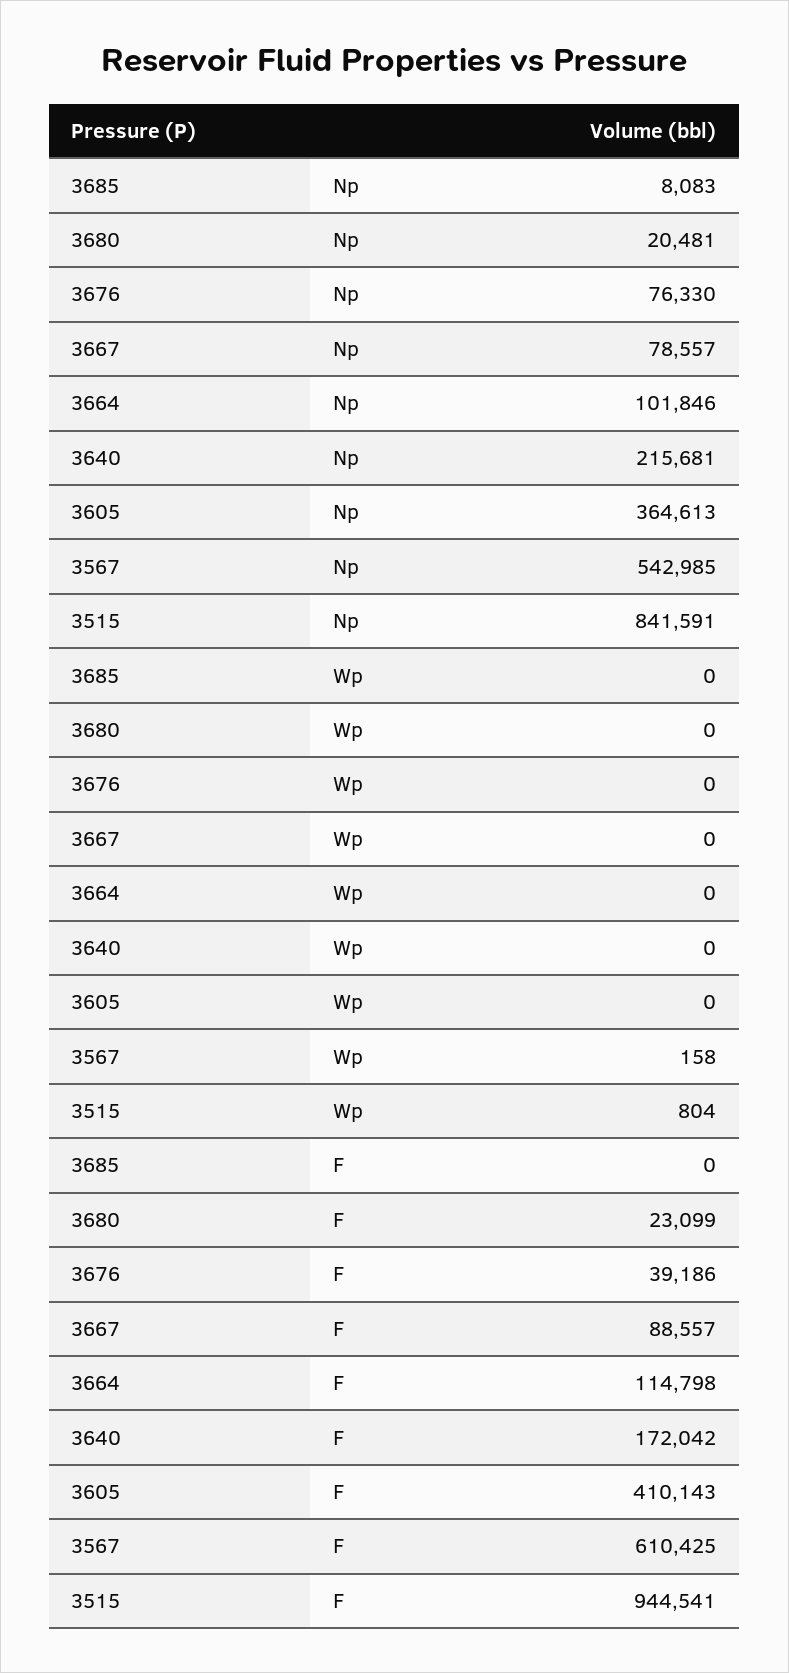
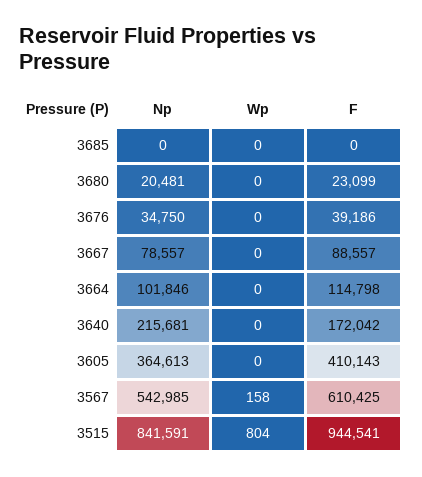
  {
    "3685": {
-     "Np": 8083,
+     "Np": 0,
      "Wp": 0,
      "F": 0
    },
    "3680": {
      "Np": 20481,
      "Wp": 0,
      "F": 23099
    },
    "3676": {
-     "Np": 76330,
+     "Np": 34750,
      "Wp": 0,
      "F": 39186
    },
    "3667": {
      "Np": 78557,
      "Wp": 0,
      "F": 88557
    },
    "3664": {
      "Np": 101846,
      "Wp": 0,
      "F": 114798
    },
    "3640": {
      "Np": 215681,
      "Wp": 0,
      "F": 172042
    },
    "3605": {
      "Np": 364613,
      "Wp": 0,
      "F": 410143
    },
    "3567": {
      "Np": 542985,
      "Wp": 158,
      "F": 610425
    },
    "3515": {
      "Np": 841591,
      "Wp": 804,
      "F": 944541
    }
  }

